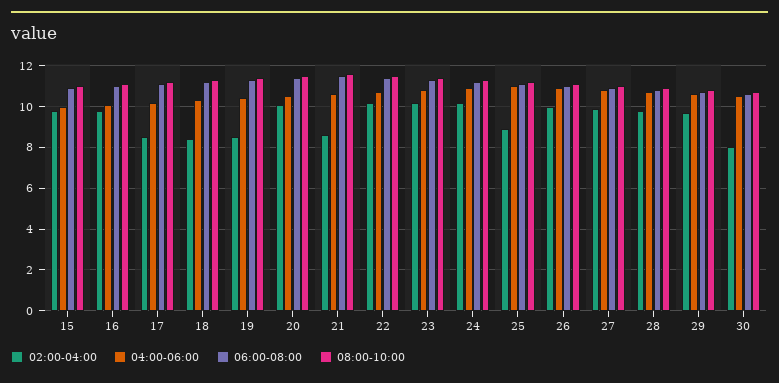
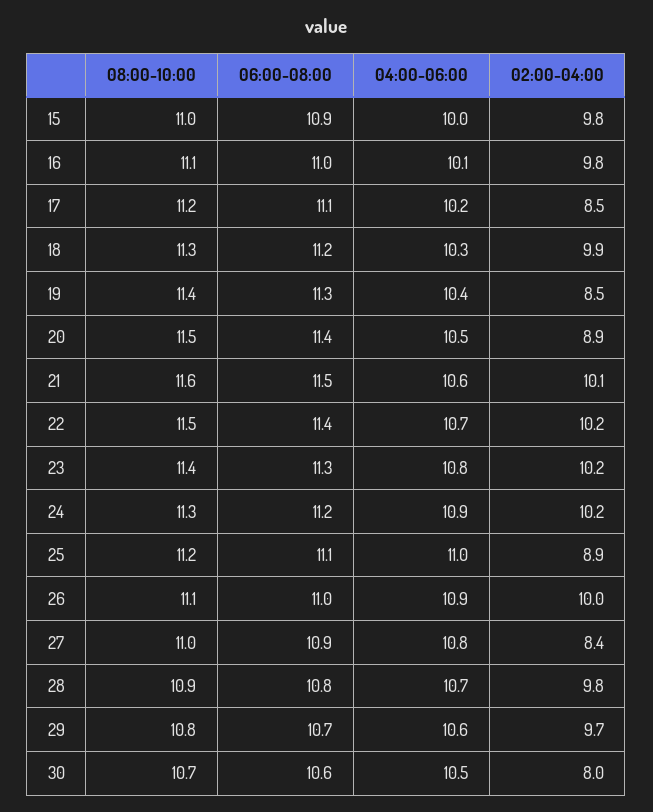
  {
    "02:00-04:00": {
      "15": 9.8,
      "16": 9.8,
      "17": 8.5,
-     "18": 8.5,
+     "18": 9.9,
      "19": 8.5,
-     "20": 10,
+     "20": 8.9,
-     "21": 8.5,
+     "21": 10.1,
      "22": 10.2,
      "23": 10.2,
      "24": 10.2,
      "25": 8.9,
      "26": 10,
-     "27": 10,
+     "27": 8.4,
      "28": 9.8,
      "29": 9.7,
      "30": 8
    },
    "04:00-06:00": {
      "15": 10,
      "16": 10.1,
      "17": 10.2,
      "18": 10.3,
      "19": 10.4,
      "20": 10.5,
      "21": 10.6,
      "22": 10.7,
      "23": 10.8,
      "24": 10.9,
      "25": 11,
      "26": 10.9,
      "27": 10.8,
      "28": 10.7,
      "29": 10.6,
      "30": 10.5
    },
    "06:00-08:00": {
      "15": 10.9,
      "16": 11,
      "17": 11.1,
      "18": 11.2,
      "19": 11.3,
      "20": 11.4,
      "21": 11.5,
      "22": 11.4,
      "23": 11.3,
      "24": 11.2,
      "25": 11.1,
      "26": 11,
      "27": 10.9,
      "28": 10.8,
      "29": 10.7,
      "30": 10.6
    },
    "08:00-10:00": {
      "15": 11,
      "16": 11.1,
      "17": 11.2,
      "18": 11.3,
      "19": 11.4,
      "20": 11.5,
      "21": 11.6,
      "22": 11.5,
      "23": 11.4,
      "24": 11.3,
      "25": 11.2,
      "26": 11.1,
      "27": 11,
      "28": 10.9,
      "29": 10.8,
      "30": 10.7
    }
  }

